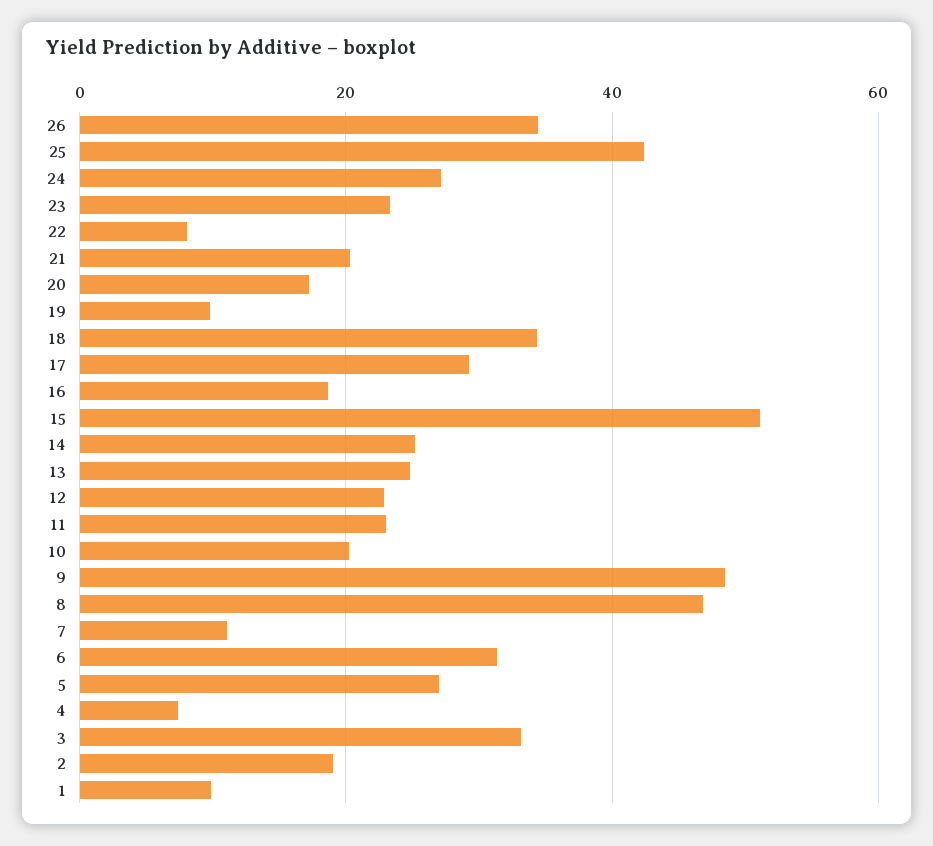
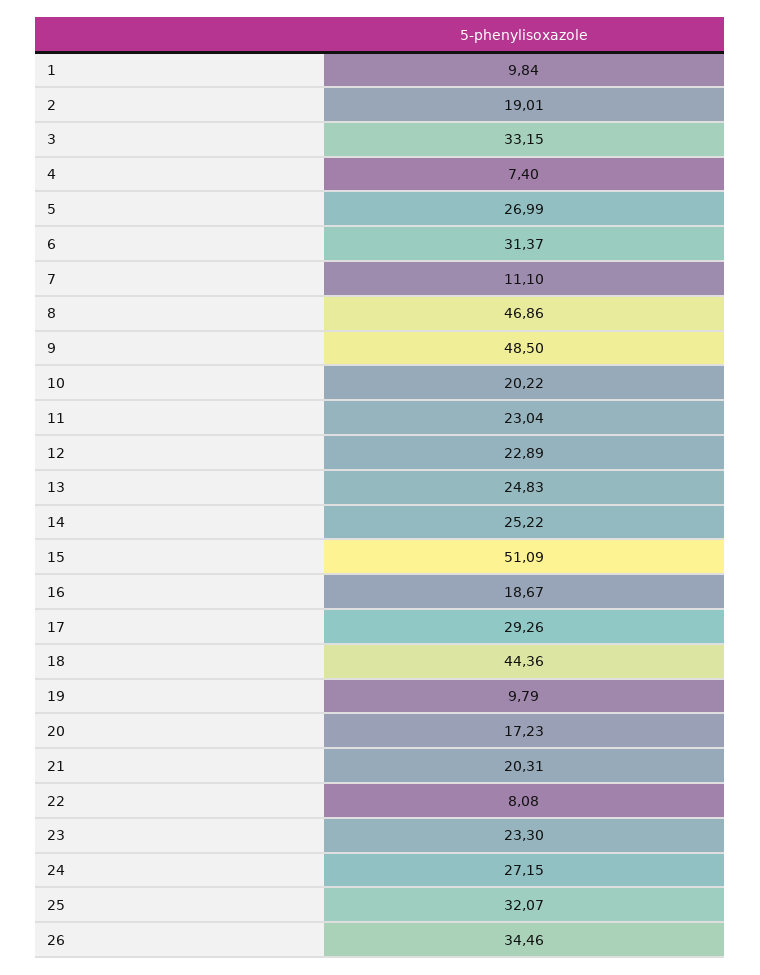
  {
    "26": 34.46,
-   "25": 42,
+   "25": 32.07,
    "24": 27.15,
    "23": 23.3,
    "22": 8.08,
    "21": 20.31,
    "20": 17.23,
    "19": 9.79,
-   "18": 34,
+   "18": 44.36,
    "17": 29.26,
    "16": 18.67,
    "15": 51.09,
    "14": 25.22,
    "13": 24.83,
    "12": 22.89,
    "11": 23.04,
    "10": 20.22,
    "9": 48.5,
    "8": 46.86,
    "7": 11.1,
    "6": 31.37,
    "5": 26.99,
    "4": 7.4,
    "3": 33.15,
    "2": 19.01,
    "1": 9.84
  }

